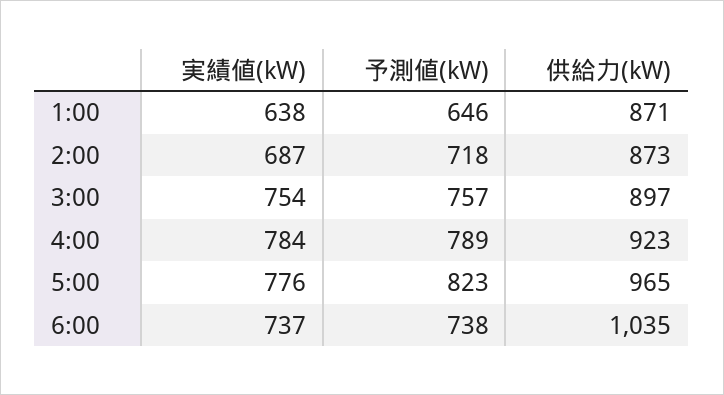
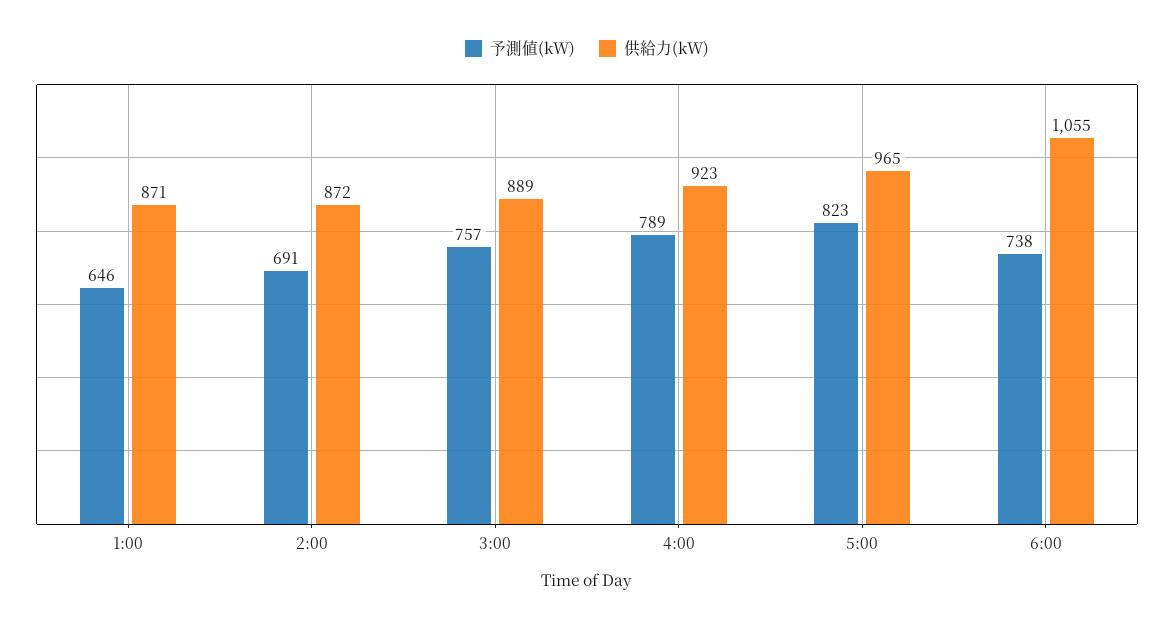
  {
-   "実績値(kW)": {
-     "1:00": 638,
-     "2:00": 687,
-     "3:00": 754,
-     "4:00": 784,
-     "5:00": 776,
-     "6:00": 737
-   },
    "予測値(kW)": {
      "1:00": 646,
-     "2:00": 718,
+     "2:00": 691,
      "3:00": 757,
      "4:00": 789,
      "5:00": 823,
      "6:00": 738
    },
    "供給力(kW)": {
      "1:00": 871,
-     "2:00": 873,
+     "2:00": 872,
-     "3:00": 897,
+     "3:00": 889,
      "4:00": 923,
      "5:00": 965,
-     "6:00": 1035
+     "6:00": 1055
    }
  }

